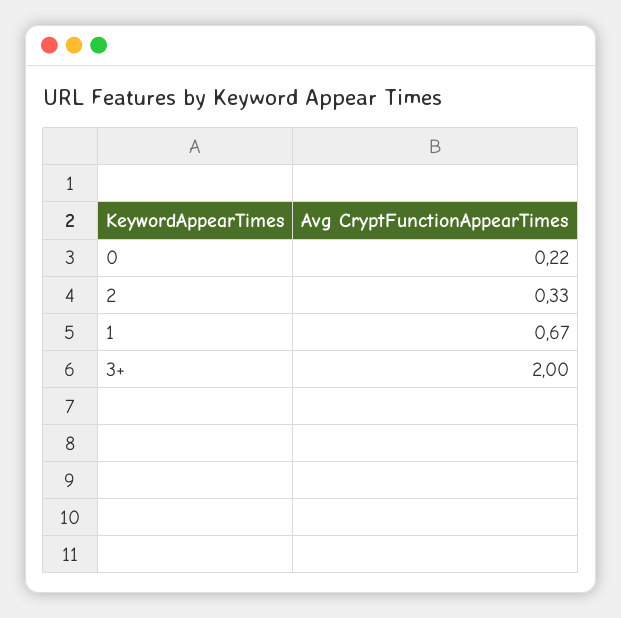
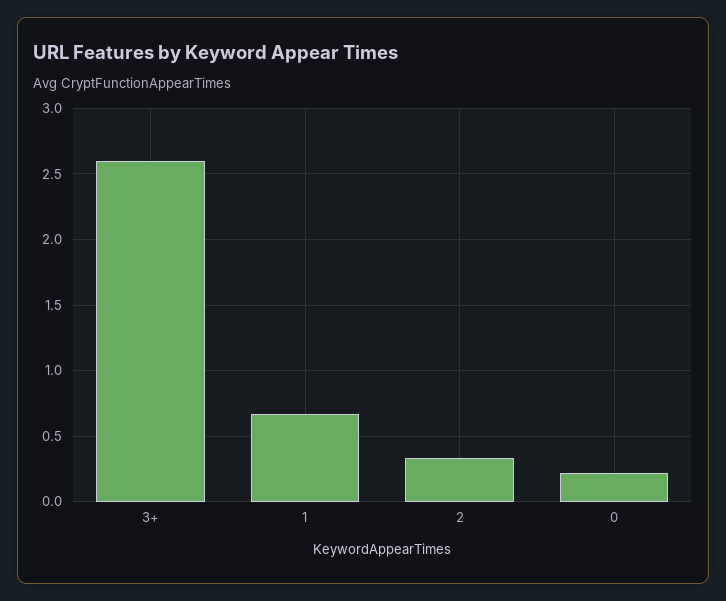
  {
    "0": 0.22,
    "2": 0.33,
    "1": 0.67,
-   "3+": 2
+   "3+": 2.6
  }

